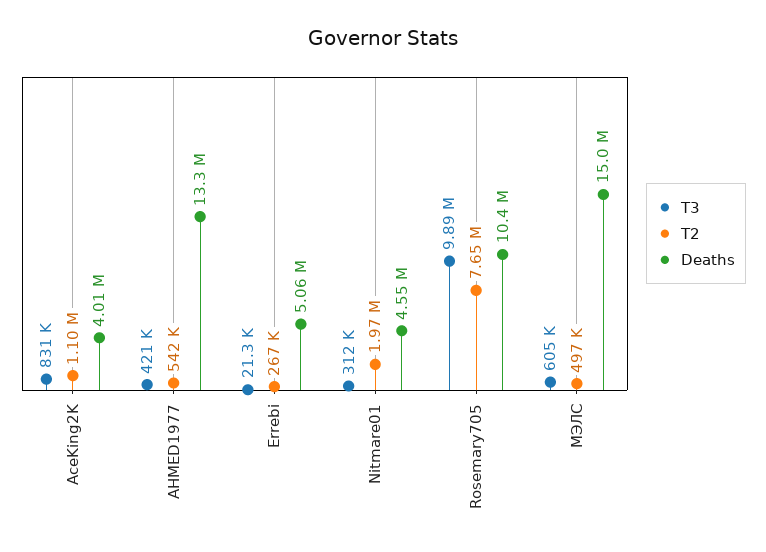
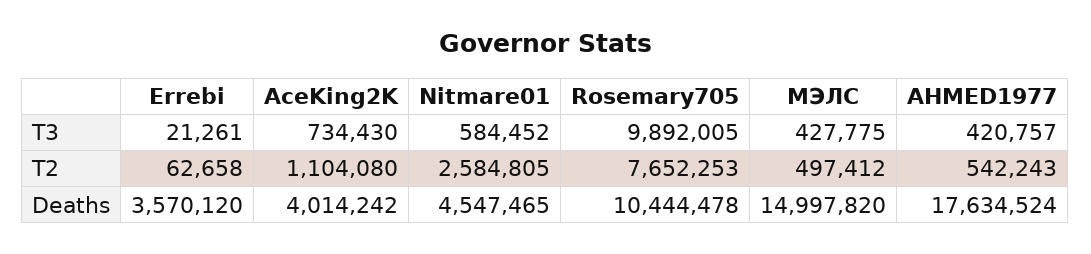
  {
    "T3": {
-     "AceKing2K": 831000,
+     "AceKing2K": 734430,
      "AHMED1977": 420757,
      "Errebi": 21261,
-     "Nitmare01": 312000,
+     "Nitmare01": 584452,
      "Rosemary705": 9892005,
-     "МЭЛС": 605000
+     "МЭЛС": 427775
    },
    "T2": {
      "AceKing2K": 1104080,
      "AHMED1977": 542243,
-     "Errebi": 267000,
+     "Errebi": 62658,
-     "Nitmare01": 1970000,
+     "Nitmare01": 2584805,
      "Rosemary705": 7652253,
      "МЭЛС": 497412
    },
    "Deaths": {
      "AceKing2K": 4014242,
-     "AHMED1977": 13300000,
+     "AHMED1977": 17634524,
-     "Errebi": 5060000,
+     "Errebi": 3570120,
      "Nitmare01": 4547465,
      "Rosemary705": 10444478,
      "МЭЛС": 14997820
    }
  }

